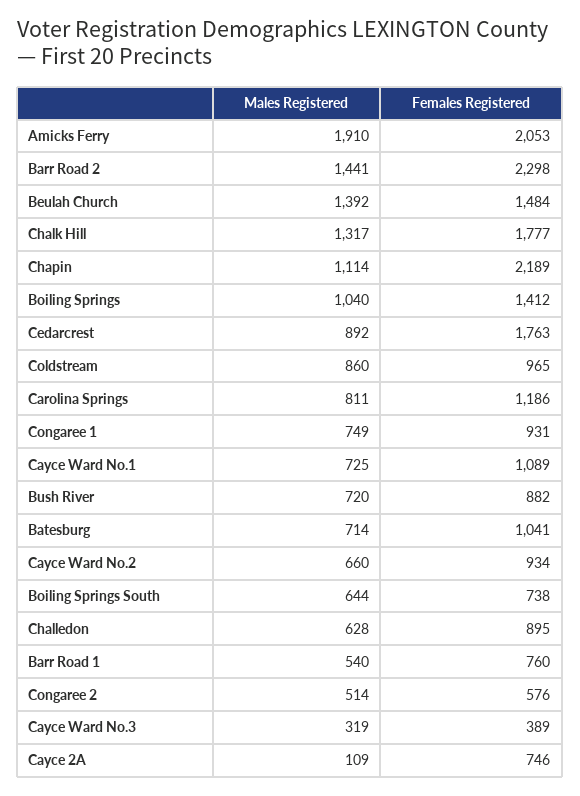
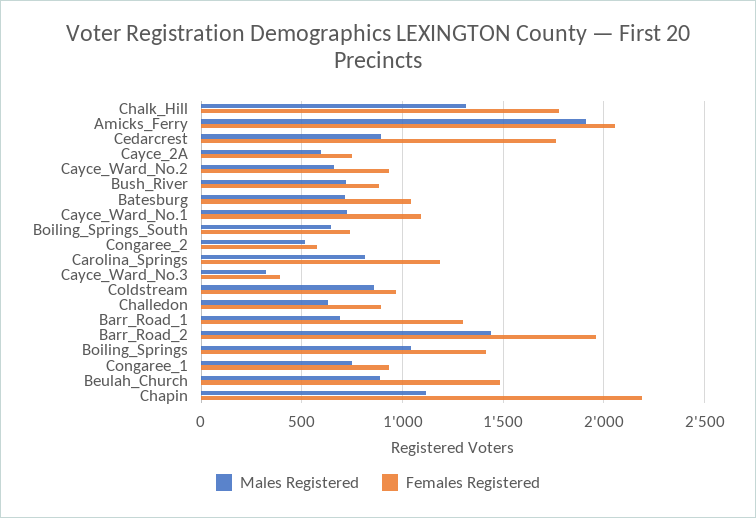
  {
    "Males Registered": {
      "Amicks Ferry": 1910,
      "Barr Road 2": 1441,
-     "Beulah Church": 1392,
+     "Beulah Church": 900,
      "Chalk Hill": 1317,
      "Chapin": 1114,
      "Boiling Springs": 1040,
      "Cedarcrest": 892,
      "Coldstream": 860,
      "Carolina Springs": 811,
      "Congaree 1": 749,
      "Cayce Ward No.1": 725,
      "Bush River": 720,
      "Batesburg": 714,
      "Cayce Ward No.2": 660,
      "Boiling Springs South": 644,
      "Challedon": 628,
-     "Barr Road 1": 540,
+     "Barr Road 1": 700,
      "Congaree 2": 514,
      "Cayce Ward No.3": 319,
-     "Cayce 2A": 109
+     "Cayce 2A": 600
    },
    "Females Registered": {
      "Amicks Ferry": 2053,
-     "Barr Road 2": 2298,
+     "Barr Road 2": 1950,
      "Beulah Church": 1484,
      "Chalk Hill": 1777,
      "Chapin": 2189,
      "Boiling Springs": 1412,
      "Cedarcrest": 1763,
      "Coldstream": 965,
      "Carolina Springs": 1186,
      "Congaree 1": 931,
      "Cayce Ward No.1": 1089,
      "Bush River": 882,
      "Batesburg": 1041,
      "Cayce Ward No.2": 934,
      "Boiling Springs South": 738,
      "Challedon": 895,
-     "Barr Road 1": 760,
+     "Barr Road 1": 1300,
      "Congaree 2": 576,
      "Cayce Ward No.3": 389,
      "Cayce 2A": 746
    }
  }

